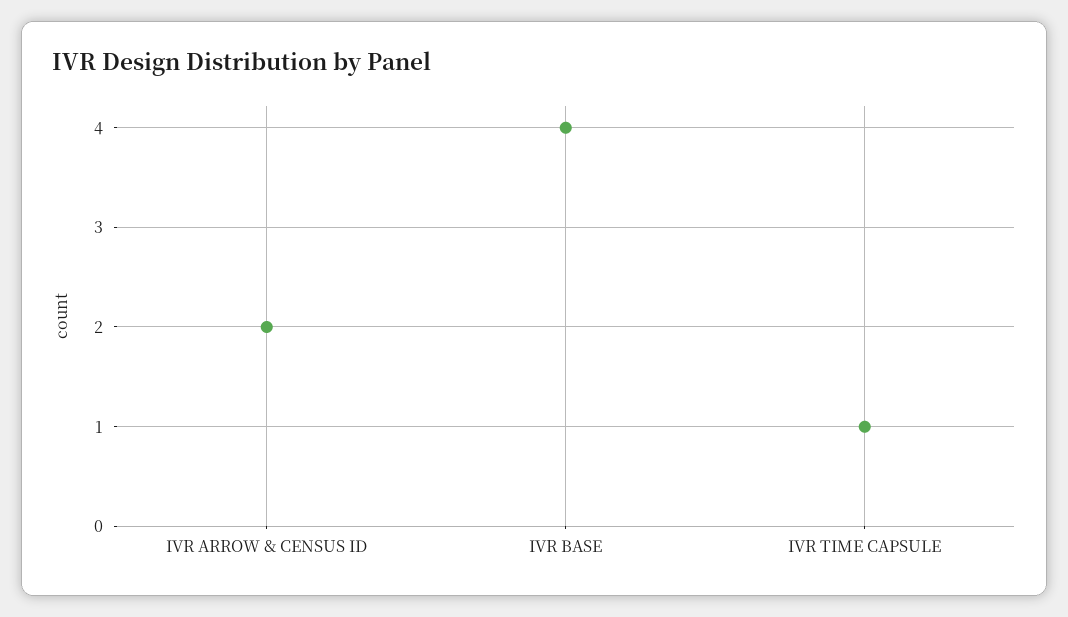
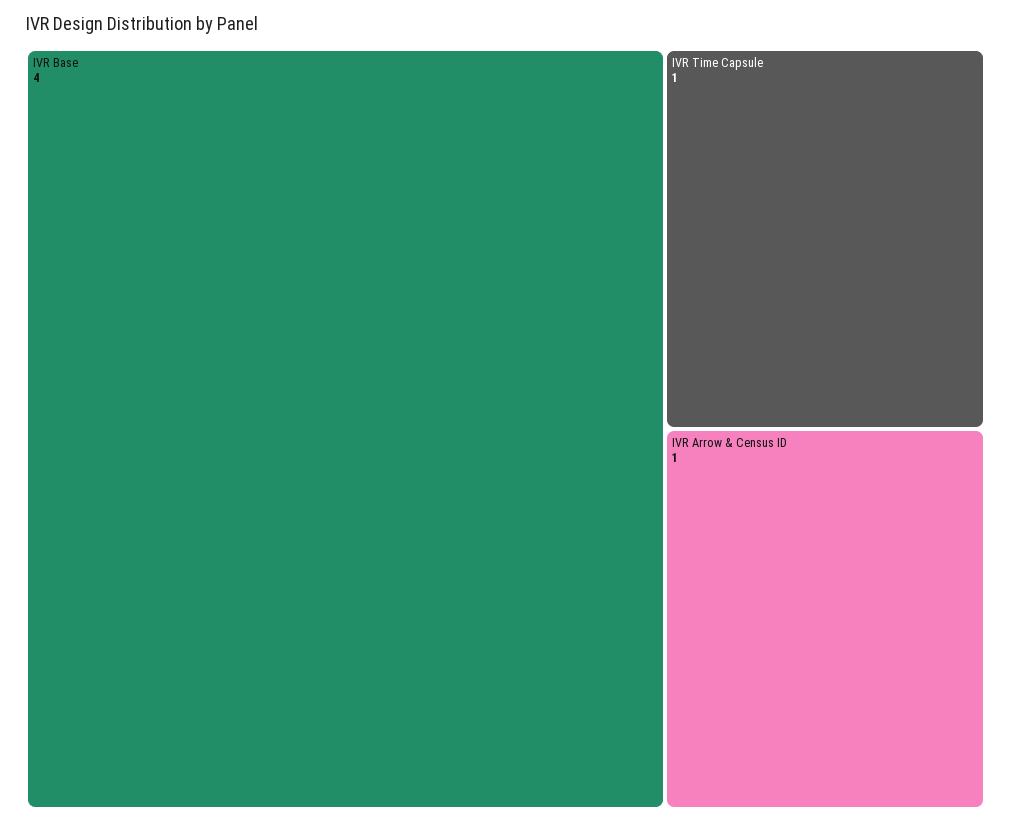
  {
-   "IVR ARROW & CENSUS ID": 2,
+   "IVR ARROW & CENSUS ID": 1,
    "IVR BASE": 4,
    "IVR TIME CAPSULE": 1
  }

